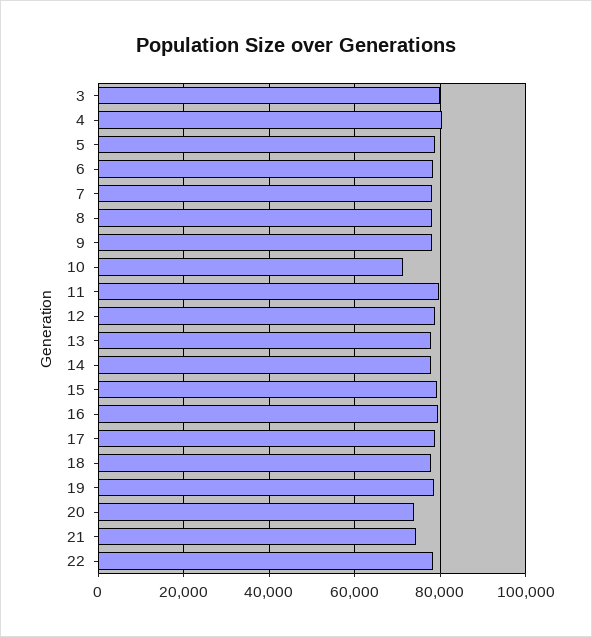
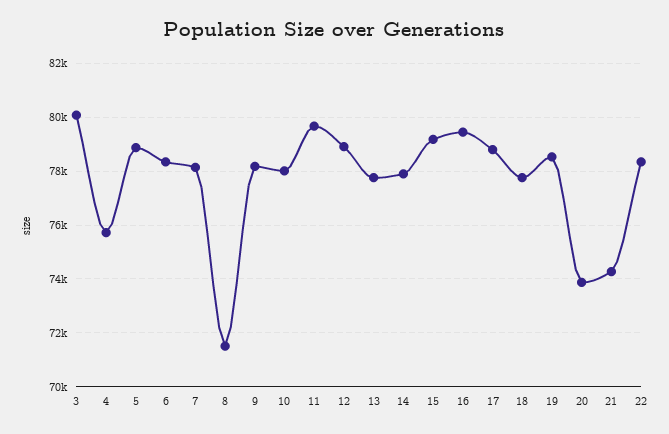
  {
    "3": 80000,
-   "4": 80000,
+   "4": 75750,
    "5": 78750,
    "6": 78250,
    "7": 78250,
-   "8": 78000,
+   "8": 71500,
    "9": 78250,
-   "10": 72000,
+   "10": 78000,
    "11": 79750,
    "12": 79000,
    "13": 77750,
    "14": 78000,
    "15": 79250,
    "16": 79500,
    "17": 78750,
    "18": 77750,
    "19": 78500,
    "20": 74000,
    "21": 74250,
    "22": 78250
  }

